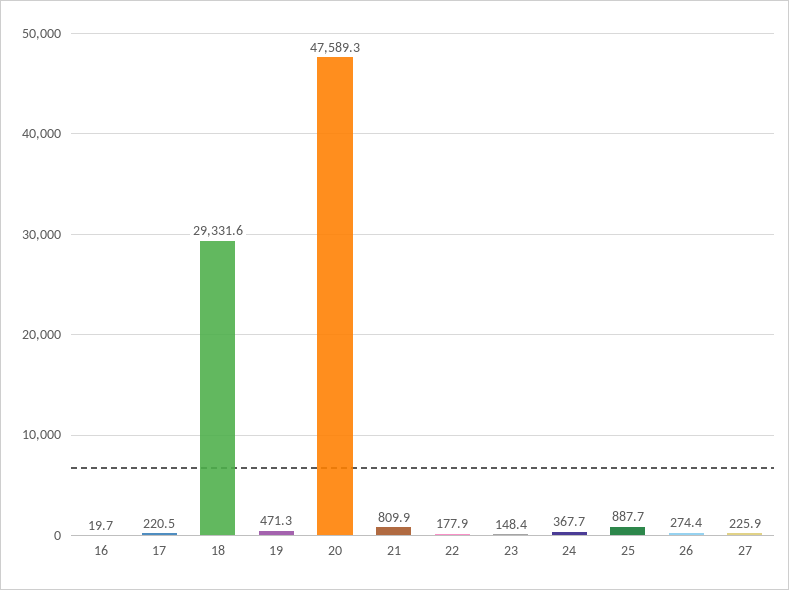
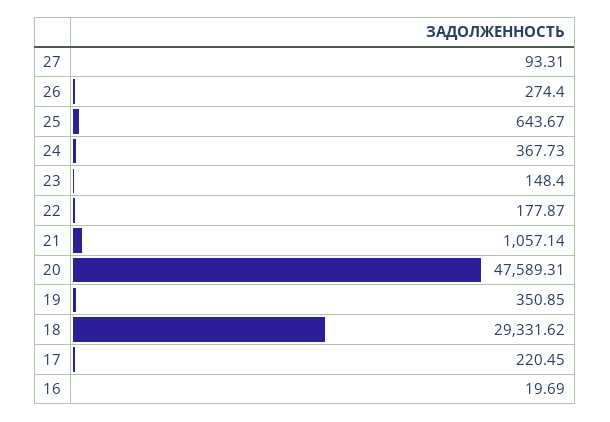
  {
    "16": 19.69,
    "17": 220.45,
    "18": 29331.62,
-   "19": 471.3,
+   "19": 350.85,
    "20": 47589.31,
-   "21": 809.9,
+   "21": 1057.14,
    "22": 177.87,
    "23": 148.4,
    "24": 367.73,
-   "25": 887.7,
+   "25": 643.67,
    "26": 274.4,
-   "27": 225.9
+   "27": 93.31
  }

